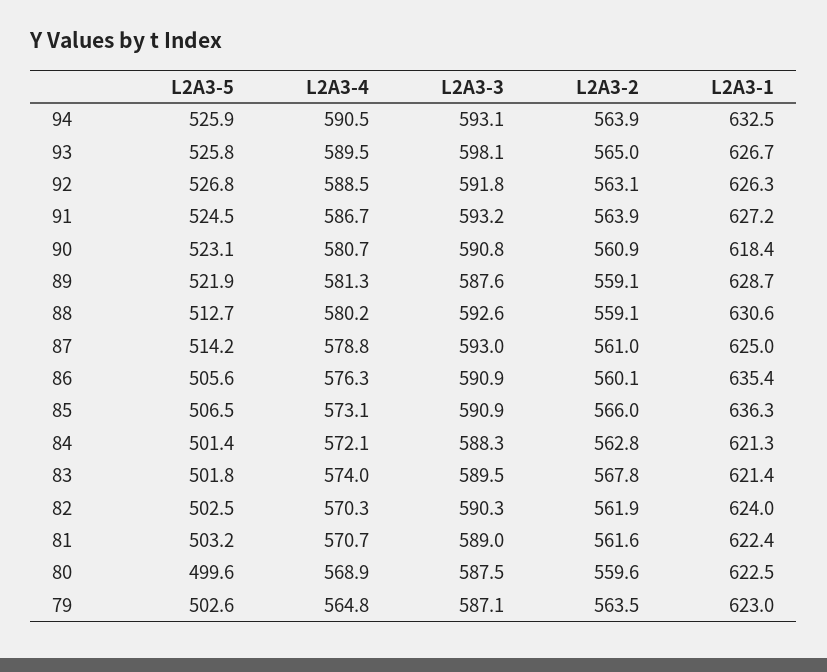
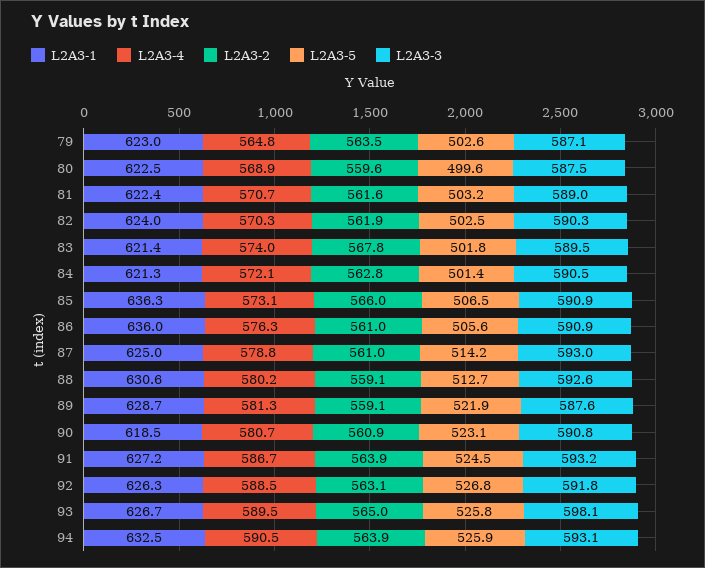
  {
    "L2A3-5": {
      "94": 525.9,
      "93": 525.8,
      "92": 526.8,
      "91": 524.5,
      "90": 523.1,
      "89": 521.9,
      "88": 512.7,
      "87": 514.2,
      "86": 505.6,
      "85": 506.5,
      "84": 501.4,
      "83": 501.8,
      "82": 502.5,
      "81": 503.2,
      "80": 499.6,
      "79": 502.6
    },
    "L2A3-4": {
      "94": 590.5,
      "93": 589.5,
      "92": 588.5,
      "91": 586.7,
      "90": 580.7,
      "89": 581.3,
      "88": 580.2,
      "87": 578.8,
      "86": 576.3,
      "85": 573.1,
      "84": 572.1,
      "83": 574,
      "82": 570.3,
      "81": 570.7,
      "80": 568.9,
      "79": 564.8
    },
    "L2A3-3": {
      "94": 593.1,
      "93": 598.1,
      "92": 591.8,
      "91": 593.2,
      "90": 590.8,
      "89": 587.6,
      "88": 592.6,
      "87": 593,
      "86": 590.9,
      "85": 590.9,
-     "84": 588.3,
+     "84": 590.5,
      "83": 589.5,
      "82": 590.3,
      "81": 589,
      "80": 587.5,
      "79": 587.1
    },
    "L2A3-2": {
      "94": 563.9,
      "93": 565,
      "92": 563.1,
      "91": 563.9,
      "90": 560.9,
      "89": 559.1,
      "88": 559.1,
      "87": 561,
-     "86": 560.1,
+     "86": 561,
      "85": 566,
      "84": 562.8,
      "83": 567.8,
      "82": 561.9,
      "81": 561.6,
      "80": 559.6,
      "79": 563.5
    },
    "L2A3-1": {
      "94": 632.5,
      "93": 626.7,
      "92": 626.3,
      "91": 627.2,
-     "90": 618.4,
+     "90": 618.5,
      "89": 628.7,
      "88": 630.6,
      "87": 625,
-     "86": 635.4,
+     "86": 636,
      "85": 636.3,
      "84": 621.3,
      "83": 621.4,
      "82": 624,
      "81": 622.4,
      "80": 622.5,
      "79": 623
    }
  }

